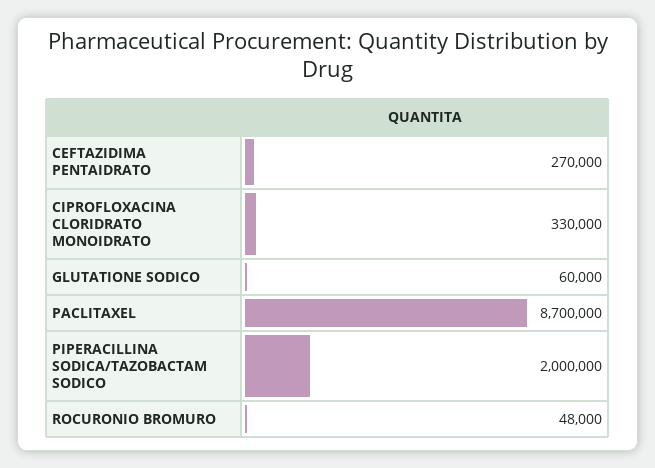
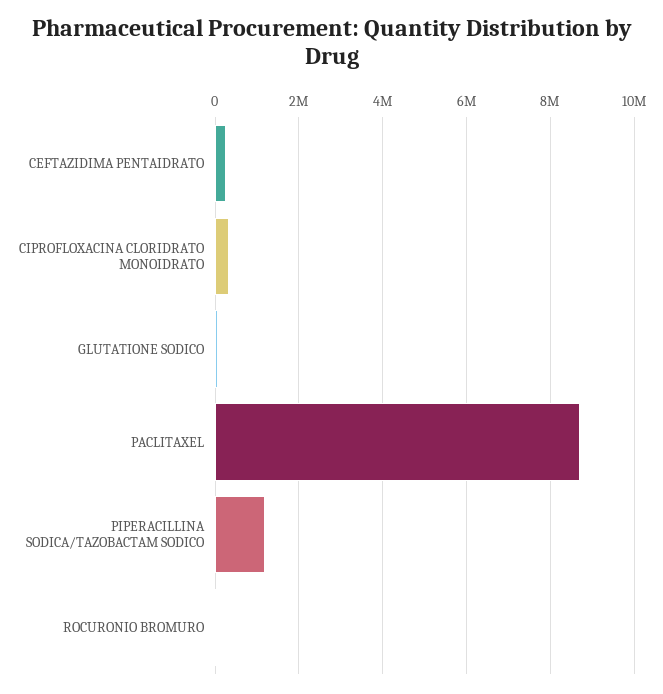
  {
    "CEFTAZIDIMA PENTAIDRATO": 270000,
    "CIPROFLOXACINA CLORIDRATO MONOIDRATO": 330000,
    "GLUTATIONE SODICO": 60000,
    "PACLITAXEL": 8700000,
-   "PIPERACILLINA SODICA/TAZOBACTAM SODICO": 2000000,
+   "PIPERACILLINA SODICA/TAZOBACTAM SODICO": 1200000,
    "ROCURONIO BROMURO": 48000
  }

